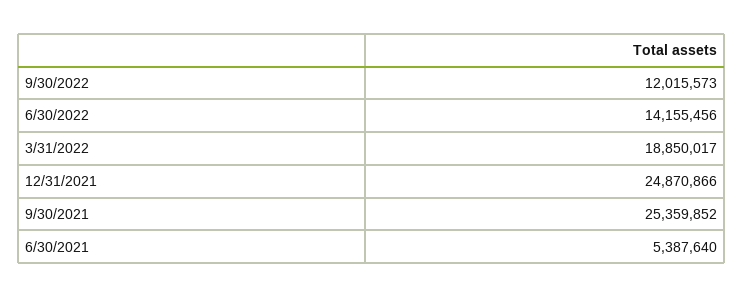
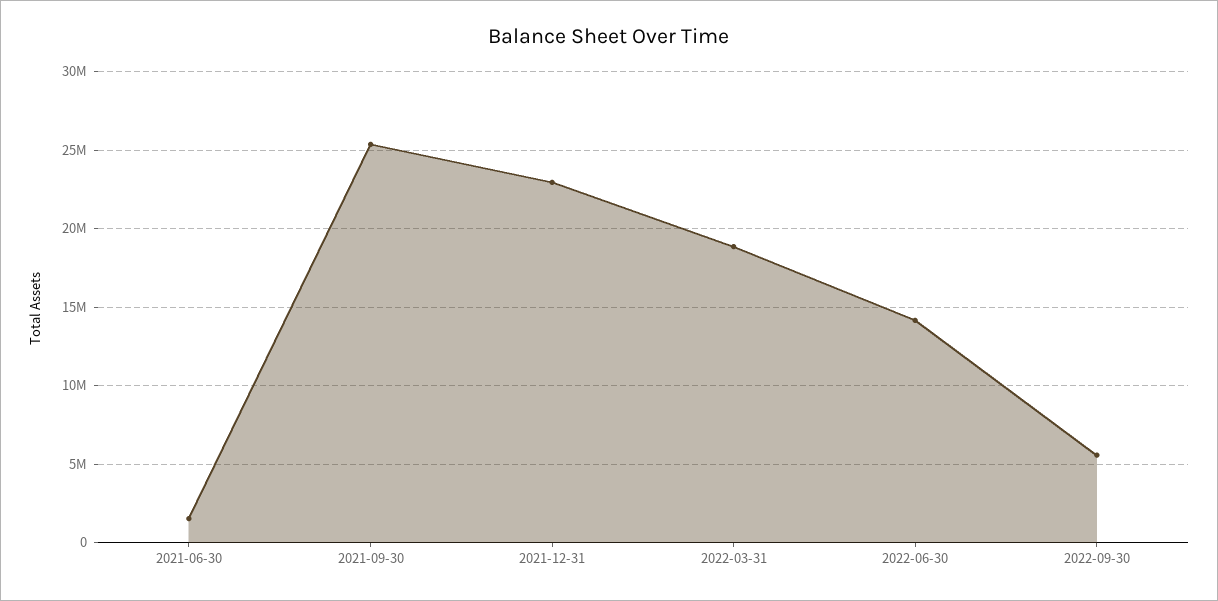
  {
-   "9/30/2022": 12015573,
+   "9/30/2022": 5500000,
    "6/30/2022": 14155456,
    "3/31/2022": 18850017,
-   "12/31/2021": 24870866,
+   "12/31/2021": 23000000,
    "9/30/2021": 25359852,
-   "6/30/2021": 5387640
+   "6/30/2021": 1500000
  }

